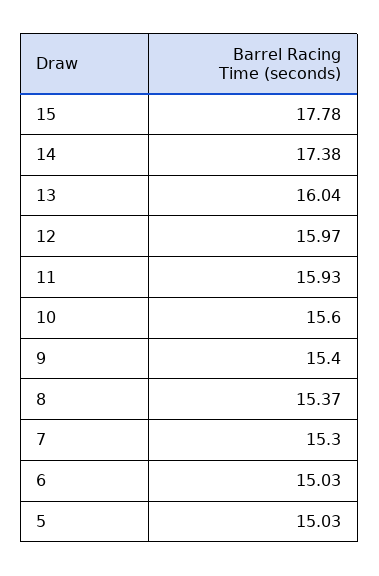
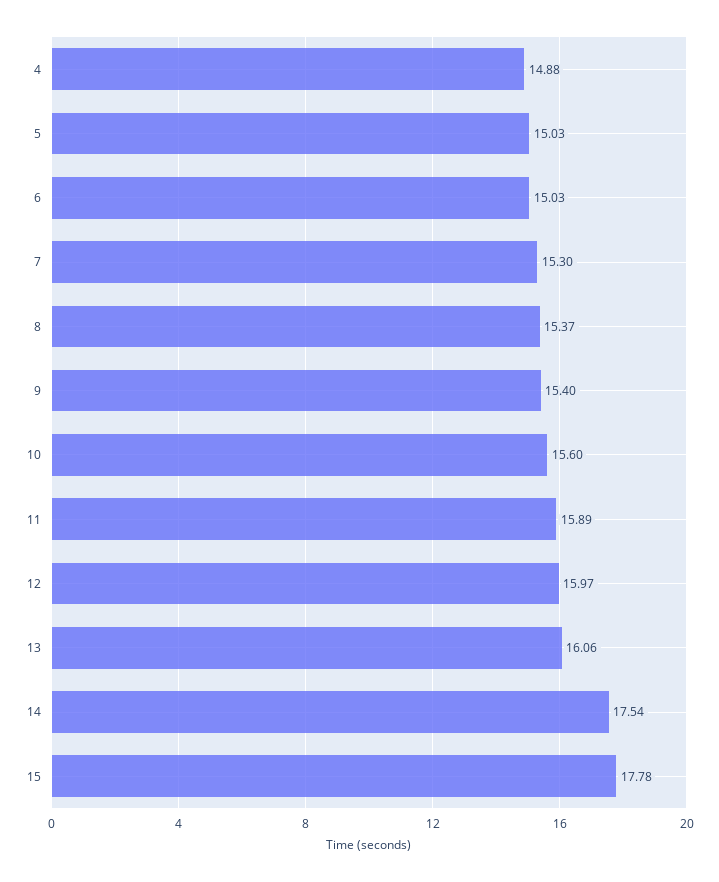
  {
    "15": 17.78,
-   "14": 17.38,
+   "14": 17.54,
-   "13": 16.04,
+   "13": 16.06,
    "12": 15.97,
-   "11": 15.93,
+   "11": 15.89,
    "10": 15.6,
    "9": 15.4,
    "8": 15.37,
    "7": 15.3,
    "6": 15.03,
-   "5": 15.03
+   "5": 15.03,
+   "4": 14.88
  }

